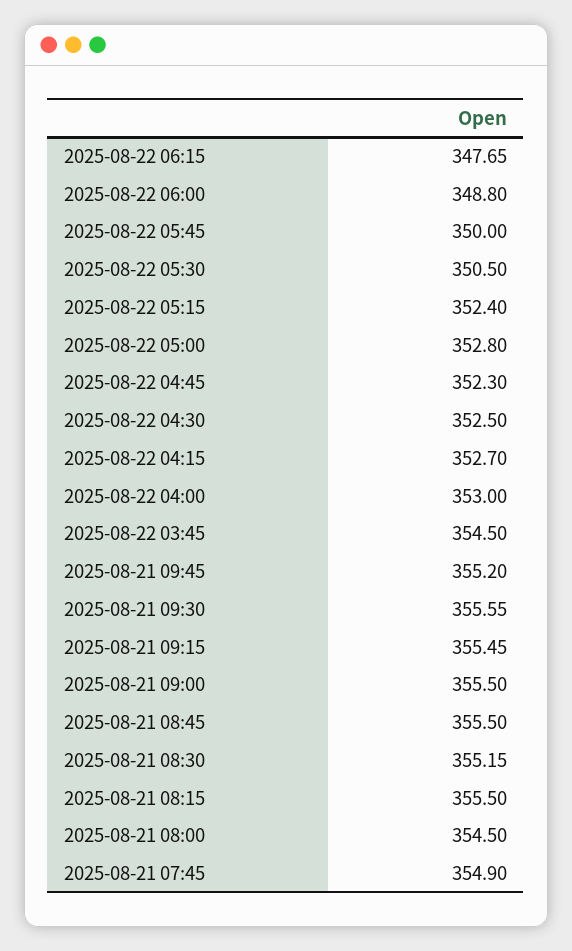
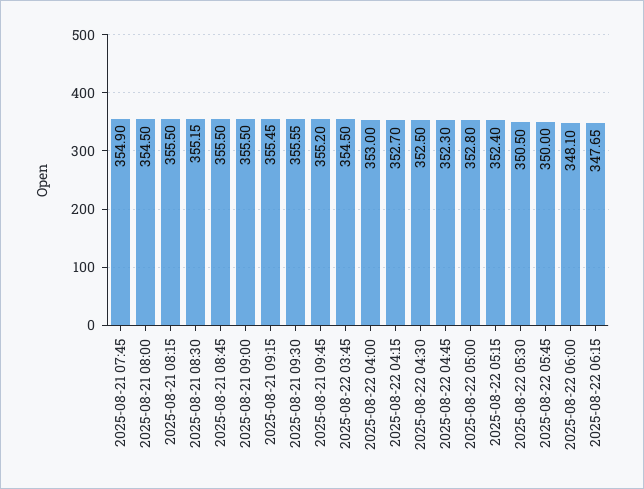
  {
    "2025-08-22 06:15": 347.65,
-   "2025-08-22 06:00": 348.8,
+   "2025-08-22 06:00": 348.1,
    "2025-08-22 05:45": 350,
    "2025-08-22 05:30": 350.5,
    "2025-08-22 05:15": 352.4,
    "2025-08-22 05:00": 352.8,
    "2025-08-22 04:45": 352.3,
    "2025-08-22 04:30": 352.5,
    "2025-08-22 04:15": 352.7,
    "2025-08-22 04:00": 353,
    "2025-08-22 03:45": 354.5,
    "2025-08-21 09:45": 355.2,
    "2025-08-21 09:30": 355.55,
    "2025-08-21 09:15": 355.45,
    "2025-08-21 09:00": 355.5,
    "2025-08-21 08:45": 355.5,
    "2025-08-21 08:30": 355.15,
    "2025-08-21 08:15": 355.5,
    "2025-08-21 08:00": 354.5,
    "2025-08-21 07:45": 354.9
  }

